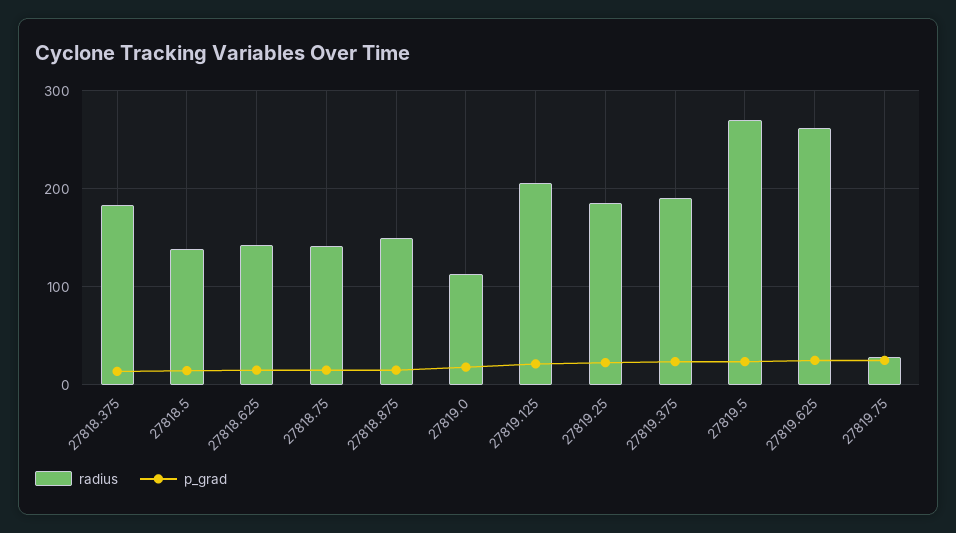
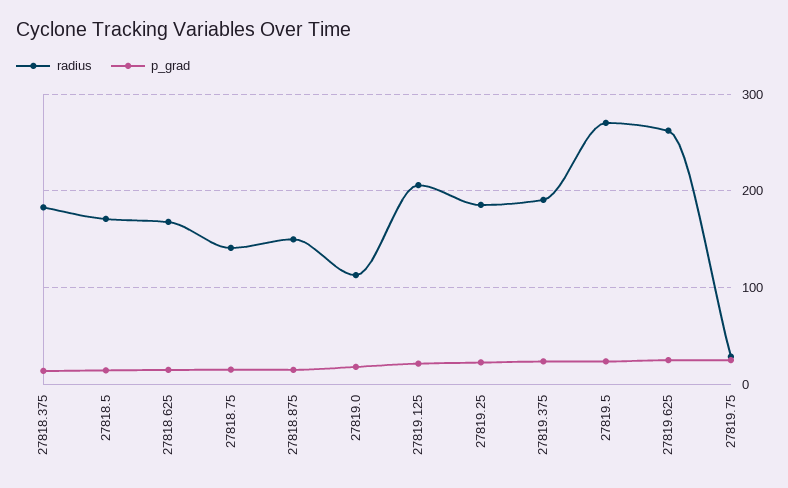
  {
    "radius": {
      "27818.375": 180,
-     "27818.5": 140,
+     "27818.5": 170,
-     "27818.625": 140,
+     "27818.625": 170,
      "27818.75": 140,
      "27818.875": 150,
      "27819.0": 110,
      "27819.125": 210,
      "27819.25": 190,
      "27819.375": 190,
      "27819.5": 270,
      "27819.625": 260,
      "27819.75": 30
    },
    "p_grad": {
      "27818.375": 10,
      "27818.5": 10,
      "27818.625": 10,
      "27818.75": 10,
      "27818.875": 10,
      "27819.0": 20,
      "27819.125": 20,
      "27819.25": 20,
      "27819.375": 20,
      "27819.5": 20,
      "27819.625": 20,
      "27819.75": 20
    }
  }

